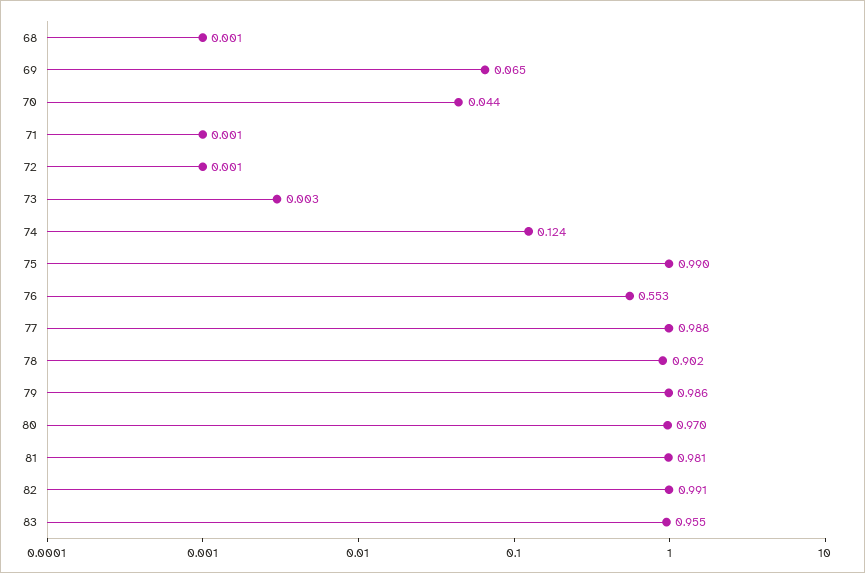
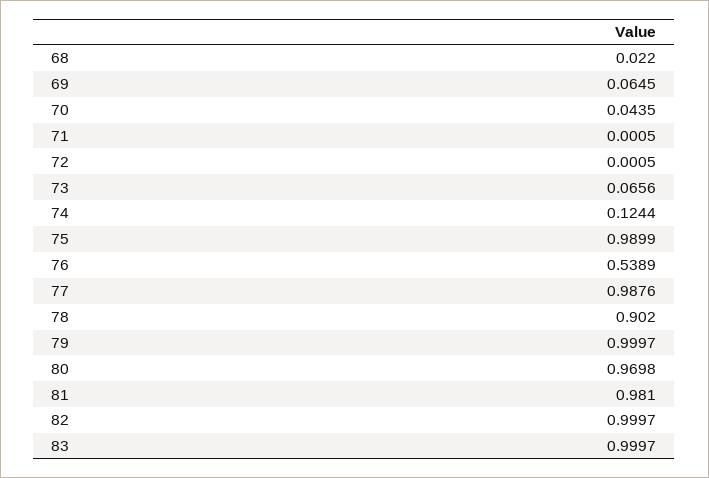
  {
-   "68": 0.001,
+   "68": 0.022,
    "69": 0.0645,
    "70": 0.0435,
    "71": 0.0005,
    "72": 0.0005,
-   "73": 0.003,
+   "73": 0.0656,
    "74": 0.1244,
    "75": 0.9899,
-   "76": 0.553,
+   "76": 0.5389,
    "77": 0.9876,
    "78": 0.902,
-   "79": 0.986,
+   "79": 0.9997,
    "80": 0.9698,
    "81": 0.981,
-   "82": 0.991,
+   "82": 0.9997,
-   "83": 0.955
+   "83": 0.9997
  }

